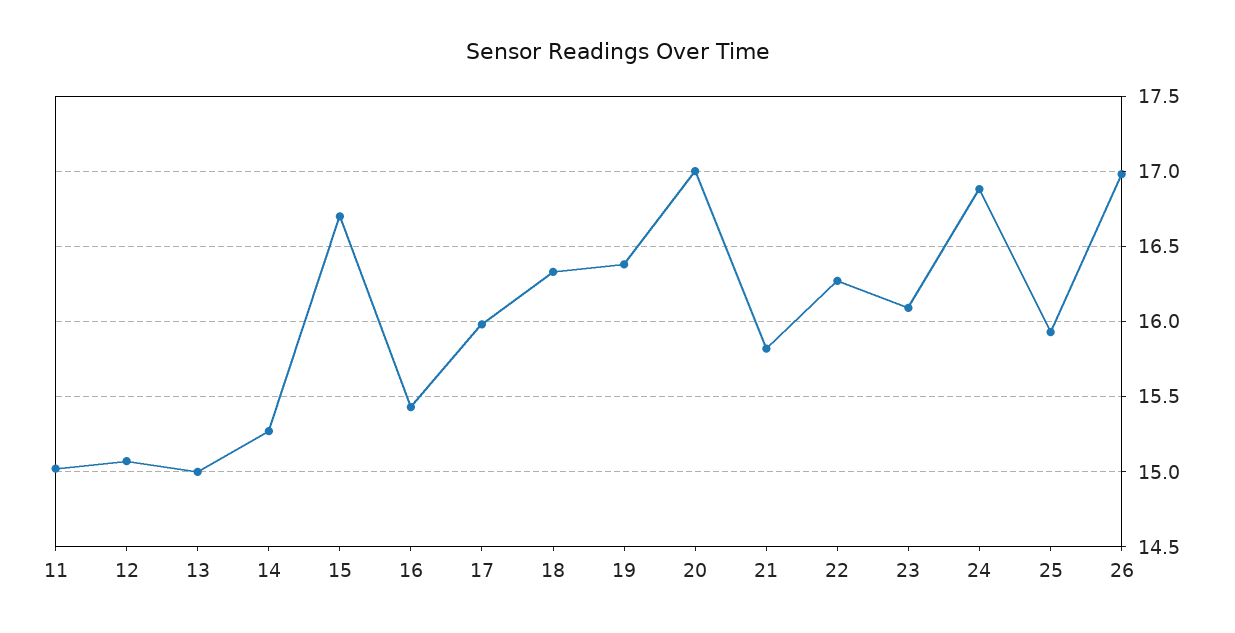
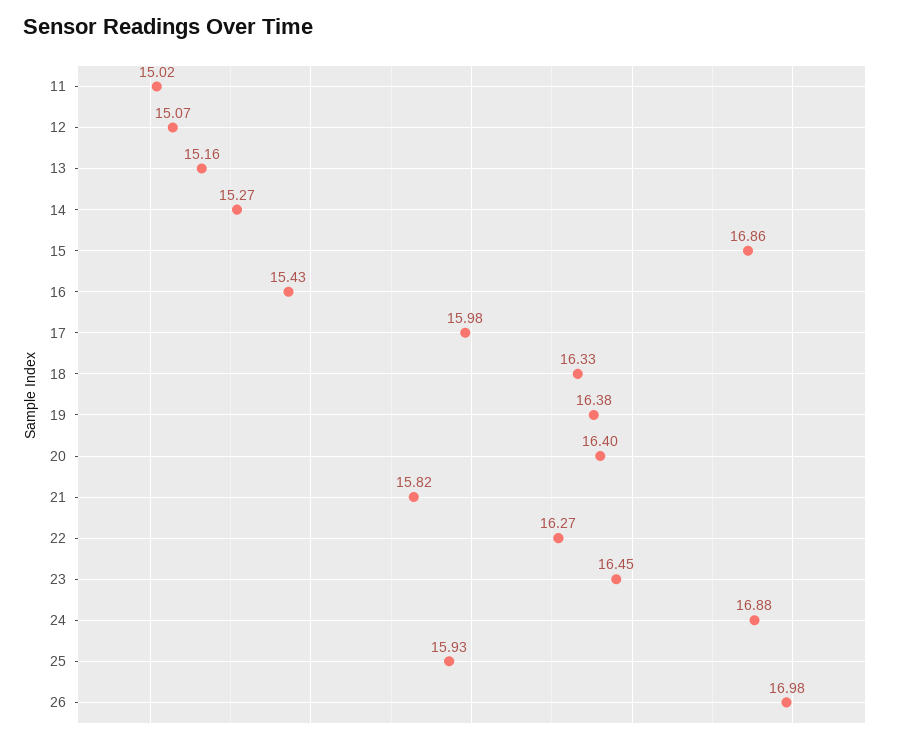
  {
    "11": 15.02,
    "12": 15.07,
-   "13": 15,
+   "13": 15.16,
    "14": 15.27,
-   "15": 16.7,
+   "15": 16.86,
    "16": 15.43,
    "17": 15.98,
    "18": 16.33,
    "19": 16.38,
-   "20": 17,
+   "20": 16.4,
    "21": 15.82,
    "22": 16.27,
-   "23": 16.1,
+   "23": 16.45,
    "24": 16.88,
    "25": 15.93,
    "26": 16.98
  }

